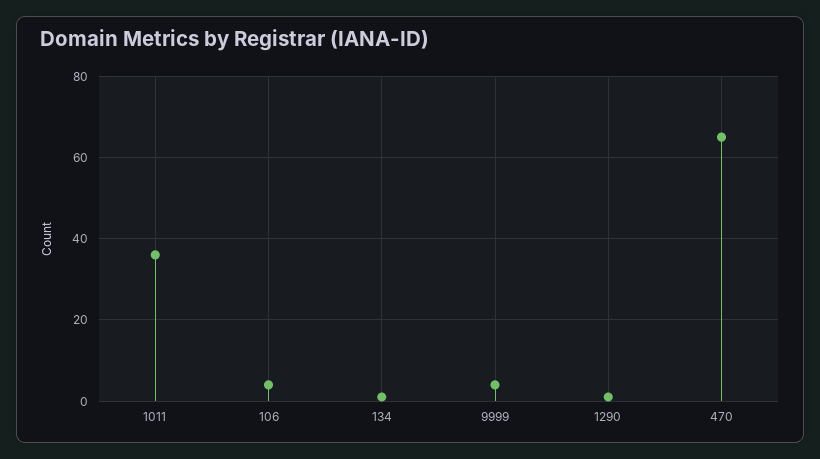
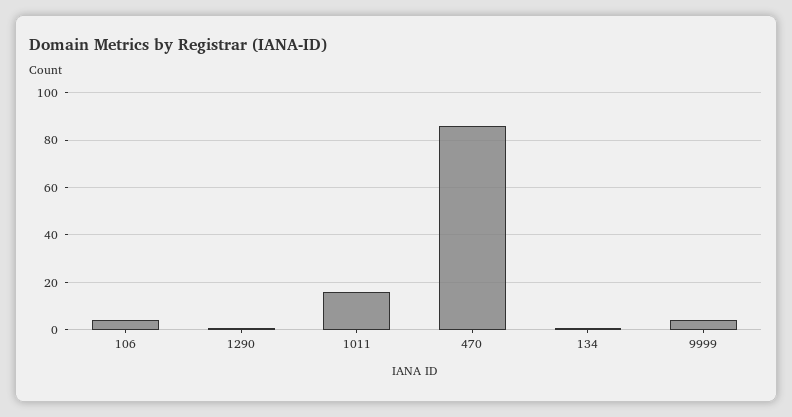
  {
-   "1011": 35,
+   "1011": 15,
    "106": 5,
    "134": 0,
    "9999": 5,
    "1290": 0,
-   "470": 65
+   "470": 85
  }

